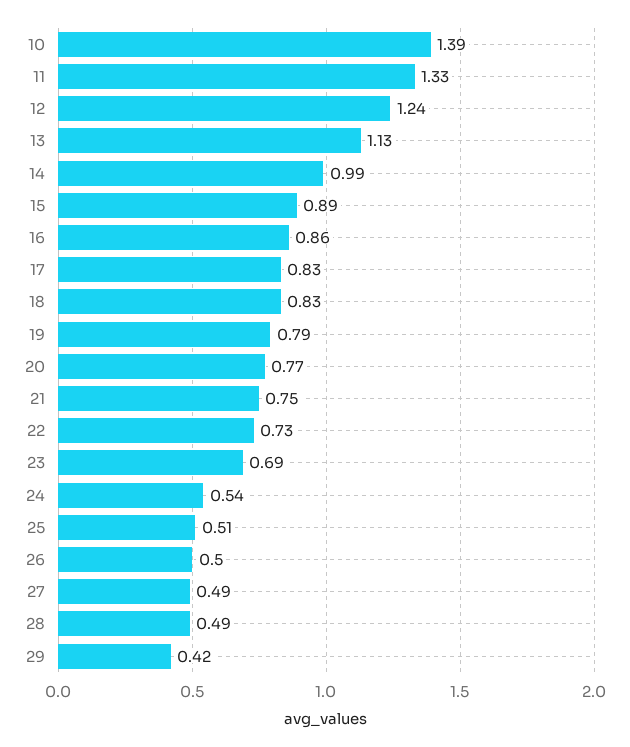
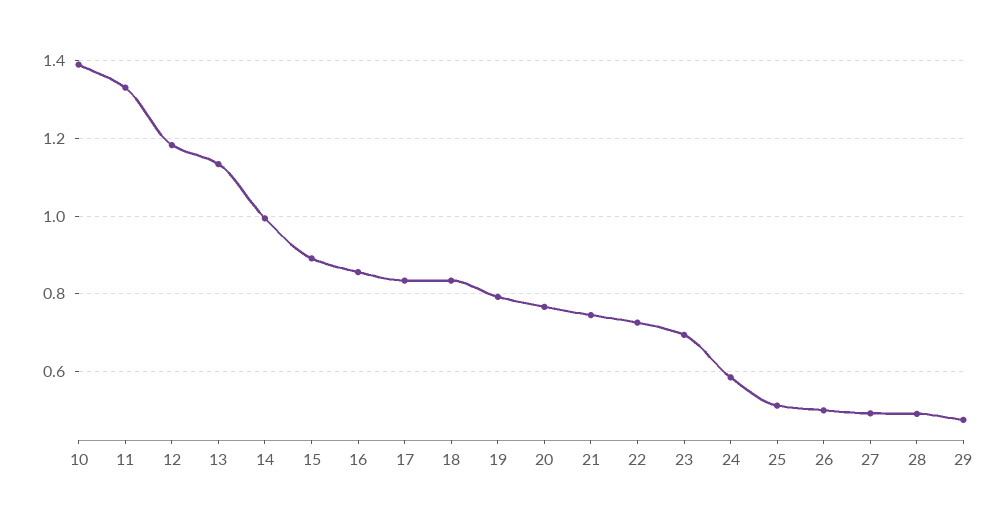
  {
    "10": 1.39,
    "11": 1.33,
-   "12": 1.24,
+   "12": 1.18,
    "13": 1.13,
    "14": 0.99,
    "15": 0.89,
    "16": 0.86,
    "17": 0.83,
    "18": 0.83,
    "19": 0.79,
    "20": 0.77,
    "21": 0.75,
    "22": 0.73,
    "23": 0.69,
-   "24": 0.54,
+   "24": 0.58,
    "25": 0.51,
    "26": 0.5,
    "27": 0.49,
    "28": 0.49,
-   "29": 0.42
+   "29": 0.48
  }

